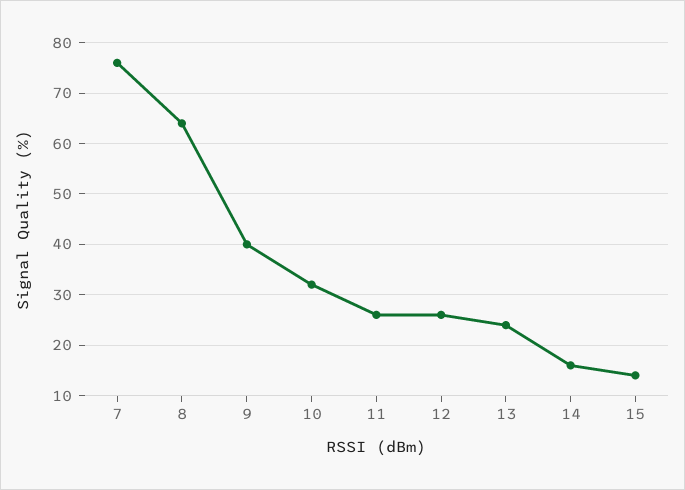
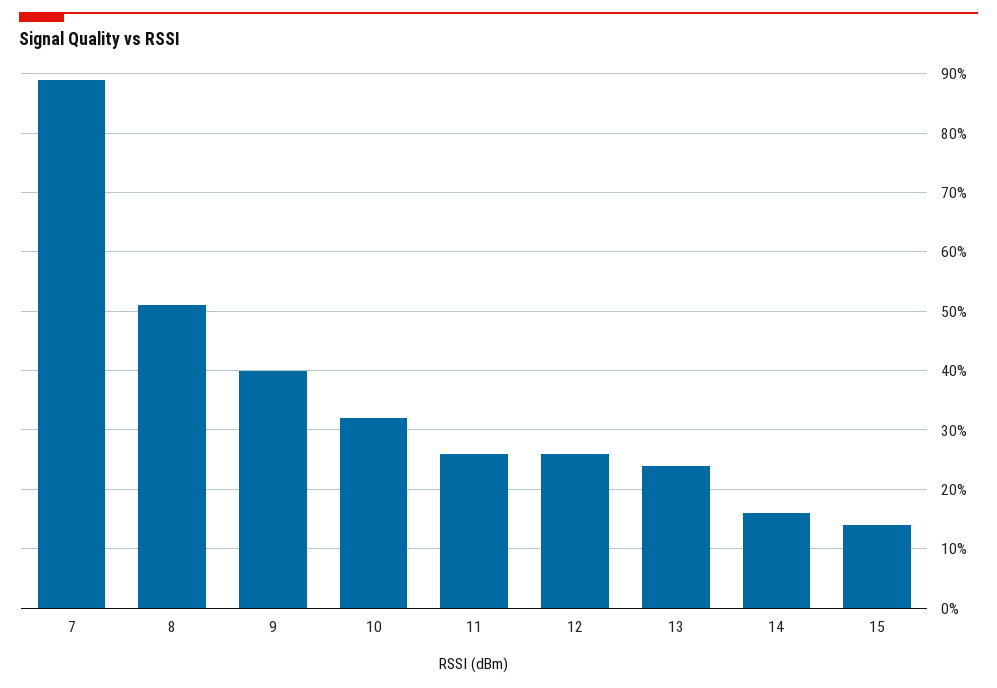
  {
-   "7": 75,
+   "7": 90,
-   "8": 65,
+   "8": 50,
    "9": 40,
    "10": 30,
    "11": 25,
    "12": 25,
    "13": 25,
    "14": 15,
    "15": 15
  }

